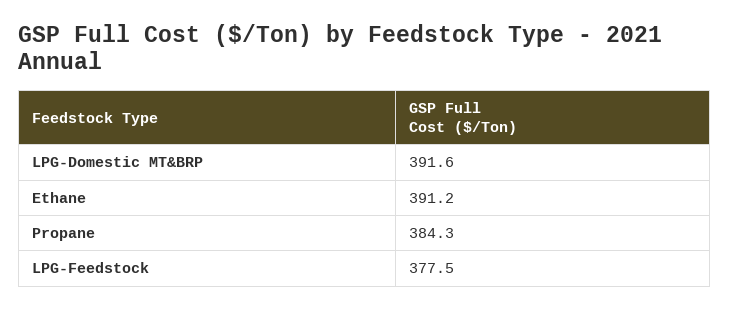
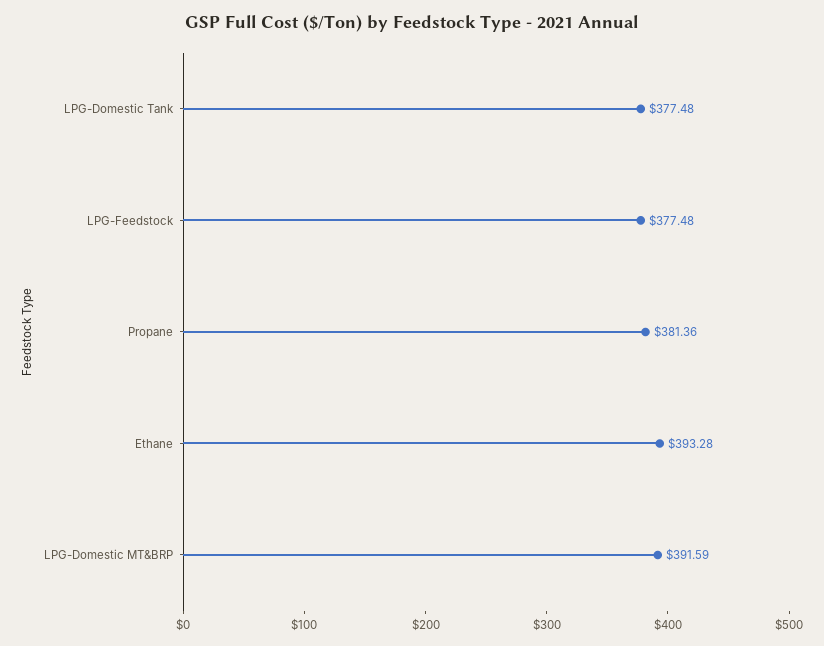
  {
    "LPG-Domestic MT&BRP": 391.59,
-   "Ethane": 391.2,
+   "Ethane": 393.28,
-   "Propane": 384.3,
+   "Propane": 381.36,
-   "LPG-Feedstock": 377.48
+   "LPG-Feedstock": 377.48,
+   "LPG-Domestic Tank": 377.48
  }

